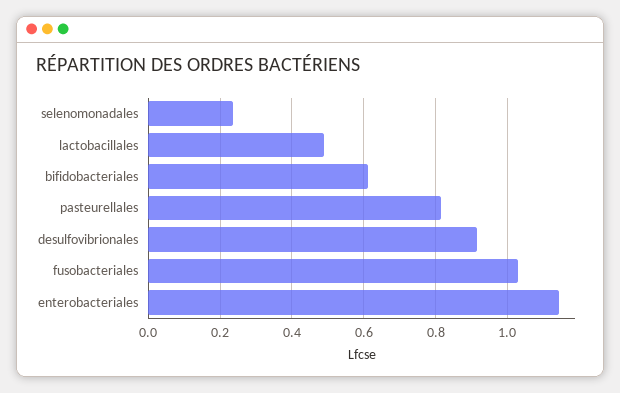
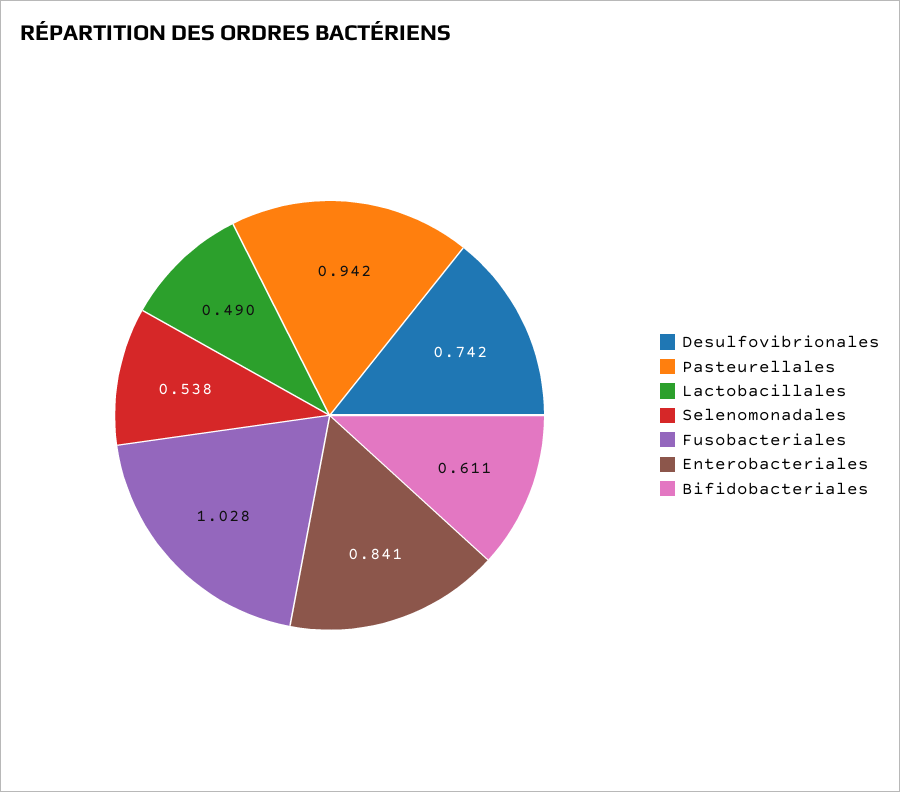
  {
-   "selenomonadales": 0.24,
+   "selenomonadales": 0.538,
    "lactobacillales": 0.49,
    "bifidobacteriales": 0.611,
-   "pasteurellales": 0.82,
+   "pasteurellales": 0.942,
-   "desulfovibrionales": 0.92,
+   "desulfovibrionales": 0.742,
    "fusobacteriales": 1.028,
-   "enterobacteriales": 1.14
+   "enterobacteriales": 0.841
  }

